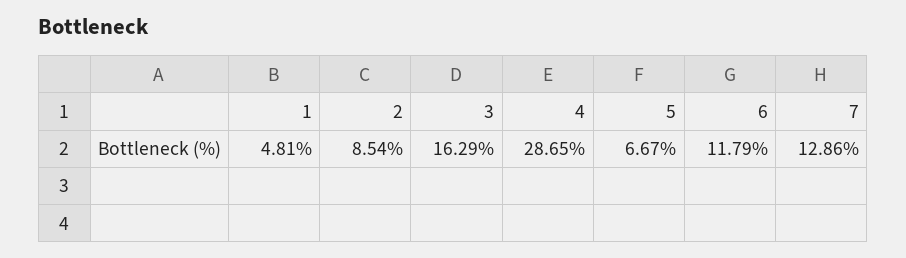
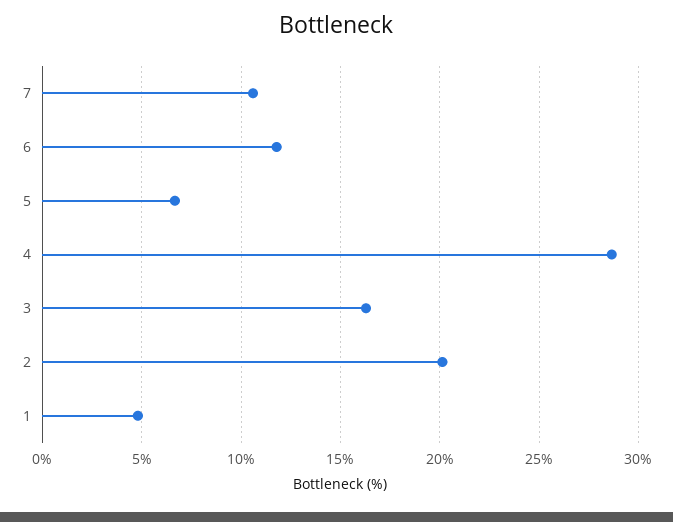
  {
    "1": 4.81,
-   "2": 8.54,
+   "2": 20,
    "3": 16.29,
    "4": 28.65,
    "5": 6.67,
    "6": 11.79,
-   "7": 12.86
+   "7": 10.5
  }

